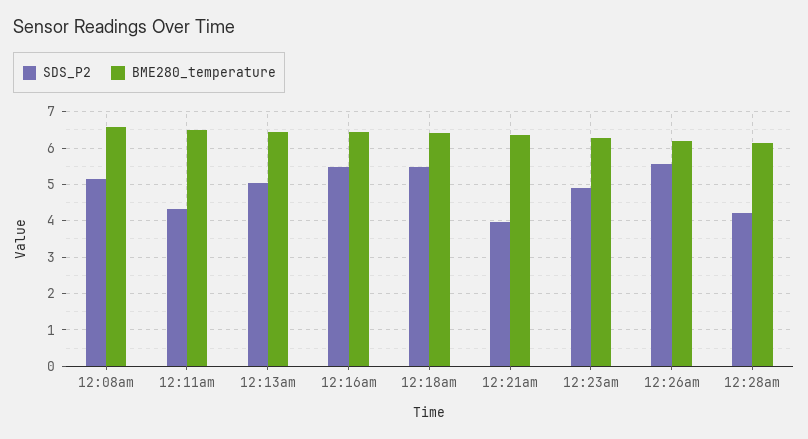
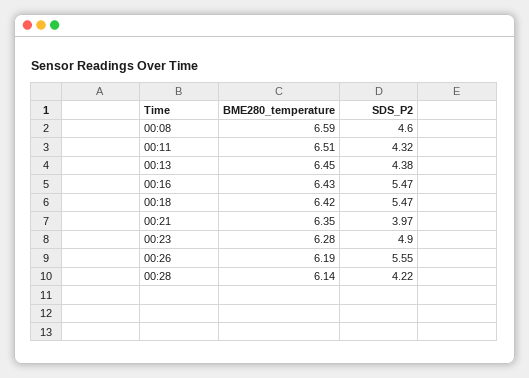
  {
    "SDS_P2": {
-     "12:08am": 5.2,
+     "12:08am": 4.6,
      "12:11am": 4.32,
-     "12:13am": 5,
+     "12:13am": 4.38,
      "12:16am": 5.47,
      "12:18am": 5.47,
      "12:21am": 3.97,
      "12:23am": 4.9,
      "12:26am": 5.55,
      "12:28am": 4.22
    },
    "BME280_temperature": {
      "12:08am": 6.59,
      "12:11am": 6.51,
      "12:13am": 6.45,
      "12:16am": 6.43,
      "12:18am": 6.42,
      "12:21am": 6.35,
      "12:23am": 6.28,
      "12:26am": 6.19,
      "12:28am": 6.14
    }
  }

